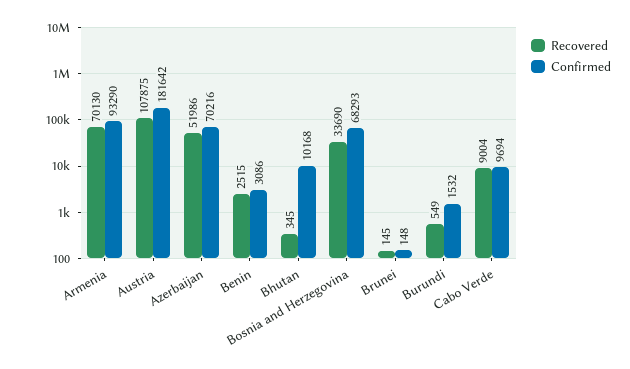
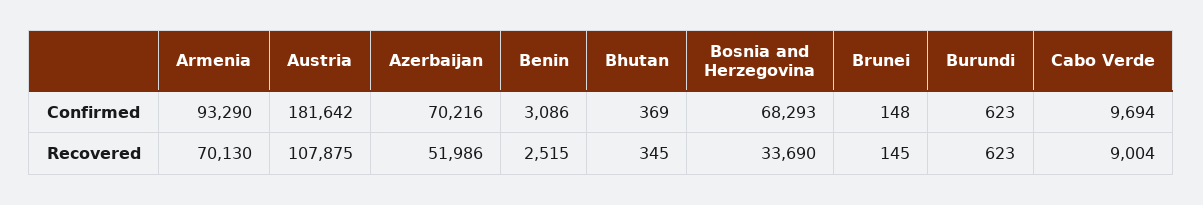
  {
    "Recovered": {
      "Armenia": 70130,
      "Austria": 107875,
      "Azerbaijan": 51986,
      "Benin": 2515,
      "Bhutan": 345,
      "Bosnia and Herzegovina": 33690,
      "Brunei": 145,
-     "Burundi": 549,
+     "Burundi": 623,
      "Cabo Verde": 9004
    },
    "Confirmed": {
      "Armenia": 93290,
      "Austria": 181642,
      "Azerbaijan": 70216,
      "Benin": 3086,
-     "Bhutan": 10168,
+     "Bhutan": 369,
      "Bosnia and Herzegovina": 68293,
      "Brunei": 148,
-     "Burundi": 1532,
+     "Burundi": 623,
      "Cabo Verde": 9694
    }
  }

